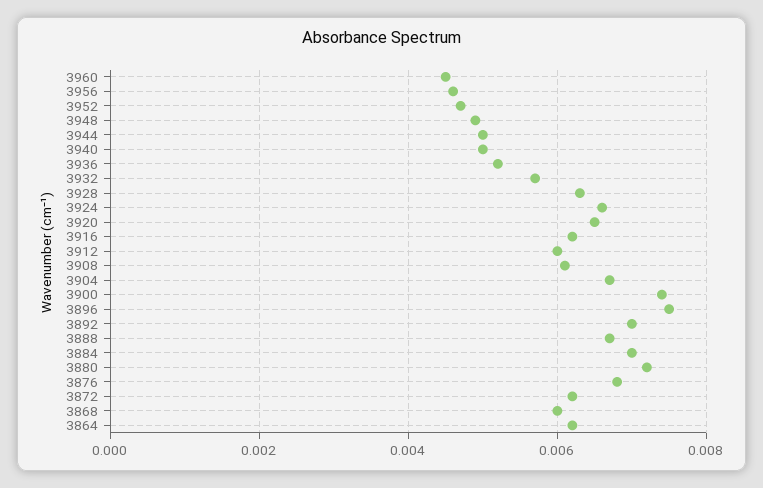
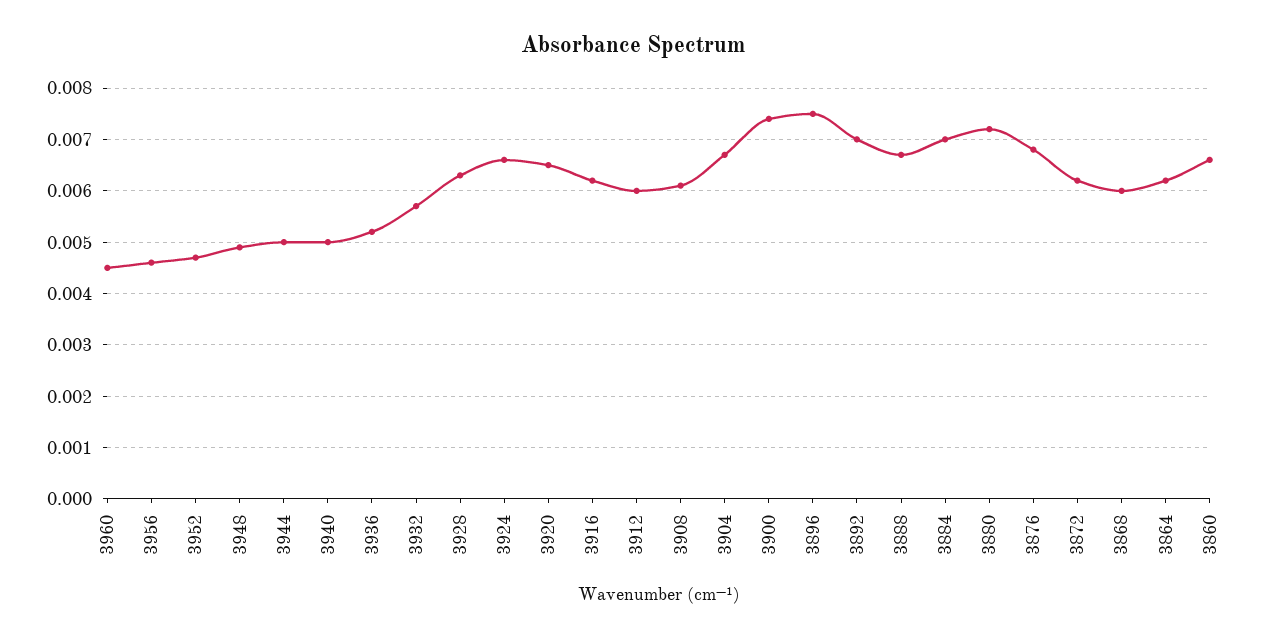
  {
    "3960": 0.0045,
    "3956": 0.0045,
    "3952": 0.0045,
    "3948": 0.005,
    "3944": 0.005,
    "3940": 0.005,
    "3936": 0.005,
    "3932": 0.0055,
    "3928": 0.0065,
    "3924": 0.0065,
    "3920": 0.0065,
    "3916": 0.006,
    "3912": 0.006,
    "3908": 0.006,
    "3904": 0.0065,
    "3900": 0.0075,
    "3896": 0.0075,
    "3892": 0.007,
    "3888": 0.0065,
    "3884": 0.007,
    "3880": 0.007,
    "3876": 0.007,
    "3872": 0.006,
    "3868": 0.006,
-   "3864": 0.006
+   "3864": 0.006,
+   "3860": 0.0065
  }

